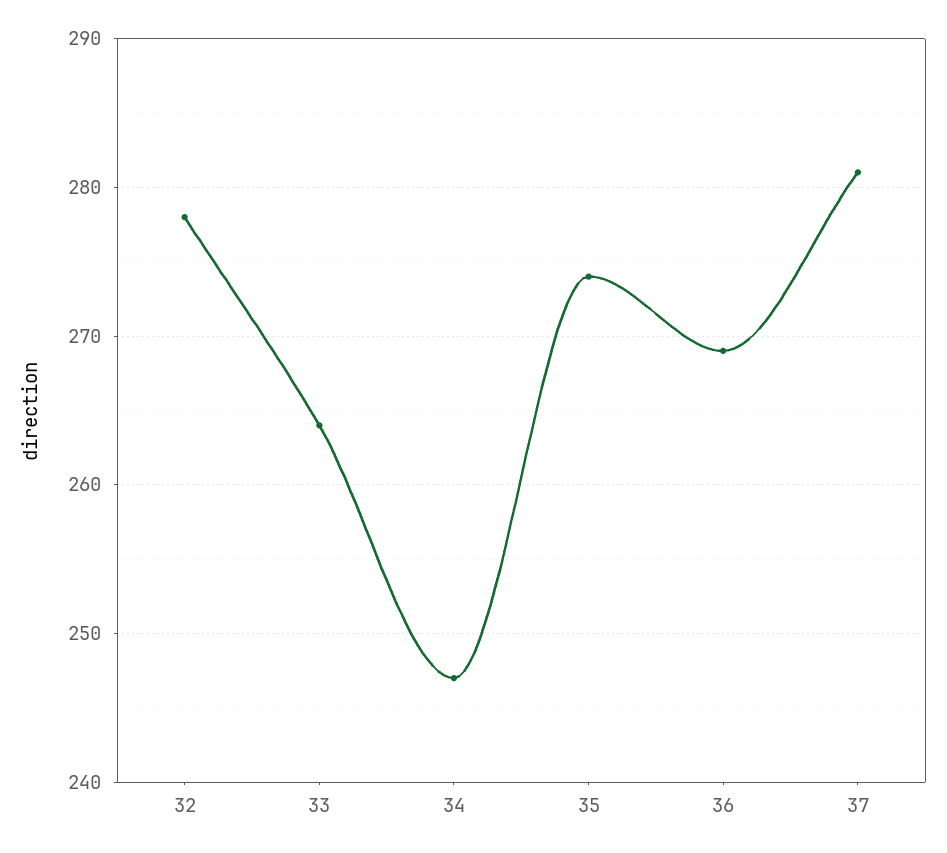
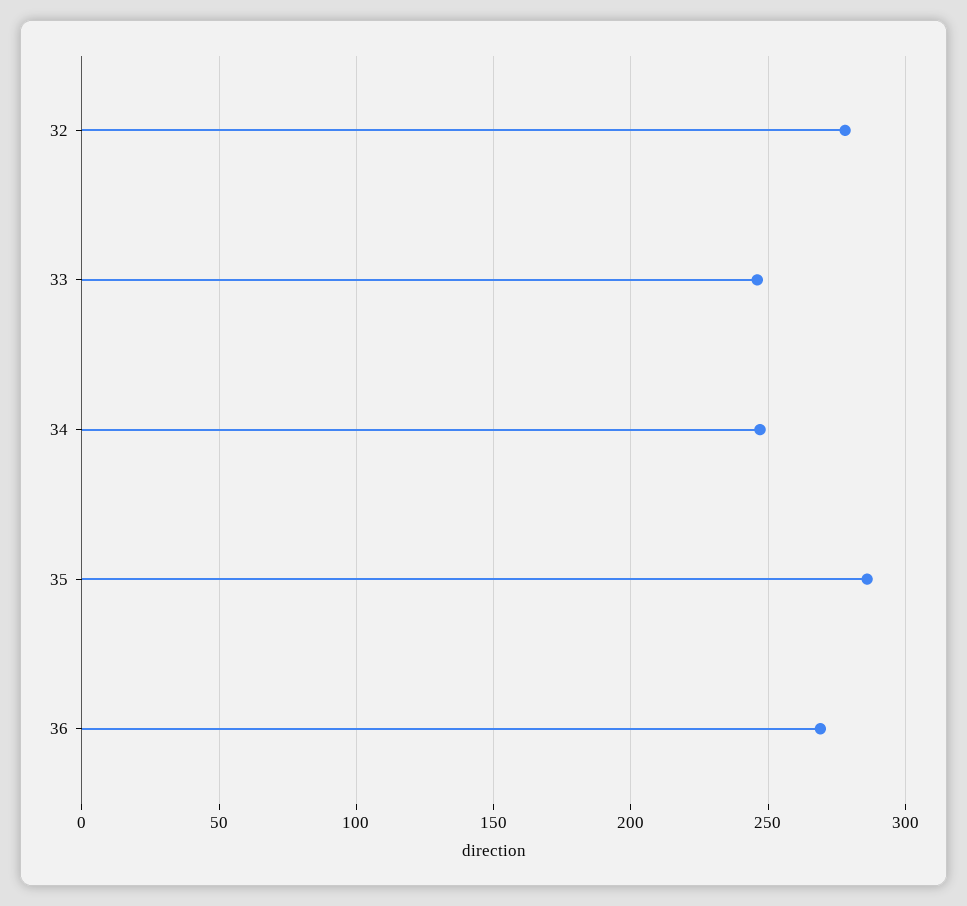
  {
    "32": 278,
-   "33": 264,
+   "33": 245,
    "34": 247,
-   "35": 274,
+   "35": 285,
-   "36": 269,
+   "36": 269
-   "37": 281
  }

